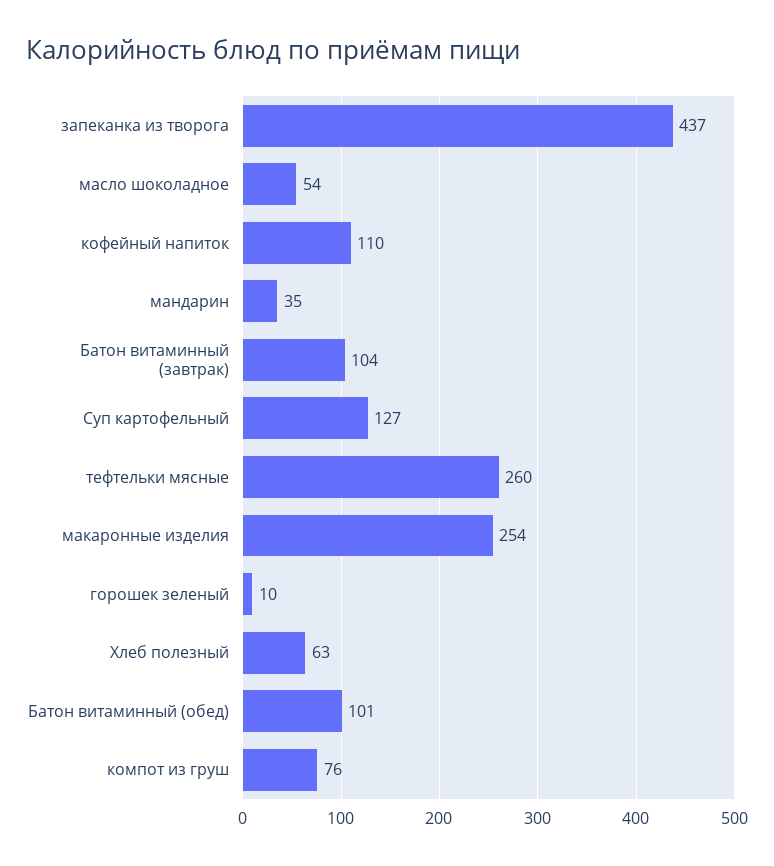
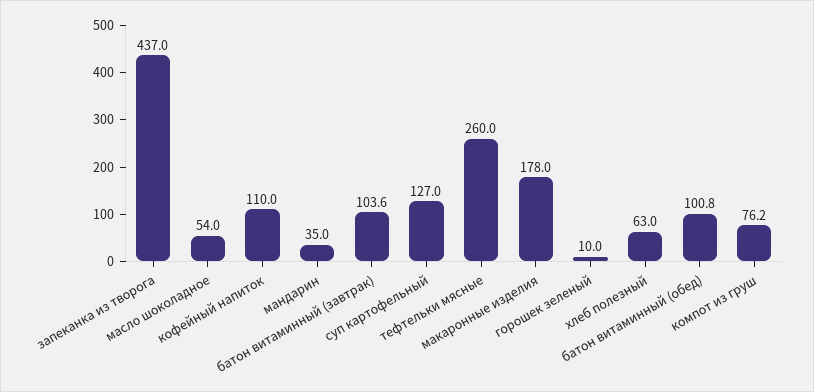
  {
    "запеканка из творога": 437,
    "масло шоколадное": 54,
    "кофейный напиток": 110,
    "мандарин": 35,
    "Батон витаминный (завтрак)": 103.6,
    "Суп картофельный": 127,
    "тефтельки мясные": 260,
-   "макаронные изделия": 254,
+   "макаронные изделия": 178,
    "горошек зеленый": 10,
    "Хлеб полезный": 63,
    "Батон витаминный (обед)": 100.8,
    "компот из груш": 76.2
  }

